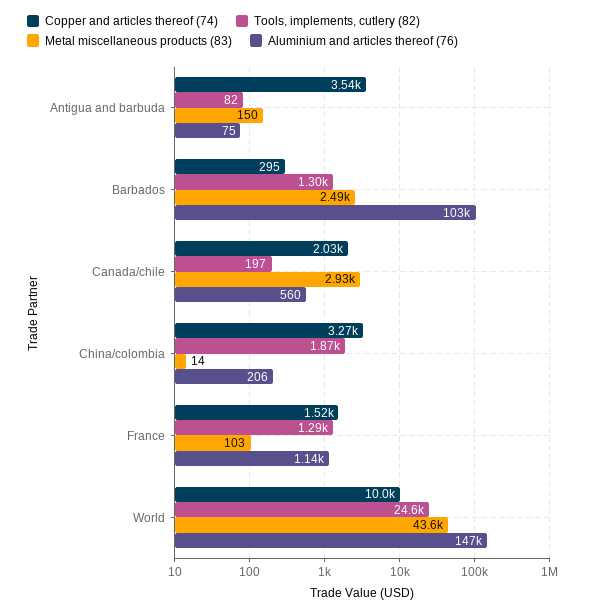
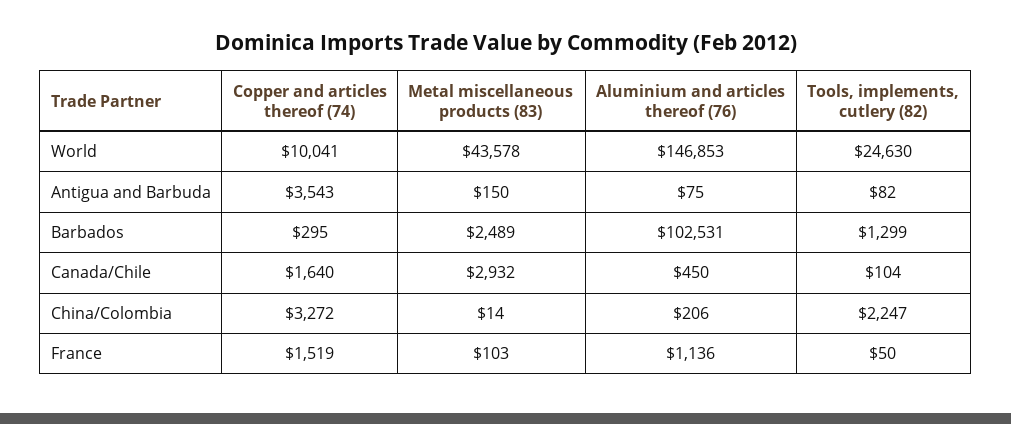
  {
    "Copper and articles thereof (74)": {
      "Antigua and barbuda": 3543,
      "Barbados": 295,
-     "Canada/chile": 2030,
+     "Canada/chile": 1640,
      "China/colombia": 3272,
      "France": 1519,
      "World": 10041
    },
    "Tools, implements, cutlery (82)": {
      "Antigua and barbuda": 82,
      "Barbados": 1299,
-     "Canada/chile": 197,
+     "Canada/chile": 104,
-     "China/colombia": 1870,
+     "China/colombia": 2247,
-     "France": 1290,
+     "France": 50,
      "World": 24630
    },
    "Metal miscellaneous products (83)": {
      "Antigua and barbuda": 150,
      "Barbados": 2489,
      "Canada/chile": 2932,
      "China/colombia": 14,
      "France": 103,
      "World": 43578
    },
    "Aluminium and articles thereof (76)": {
      "Antigua and barbuda": 75,
      "Barbados": 102531,
-     "Canada/chile": 560,
+     "Canada/chile": 450,
      "China/colombia": 206,
      "France": 1136,
      "World": 146853
    }
  }

